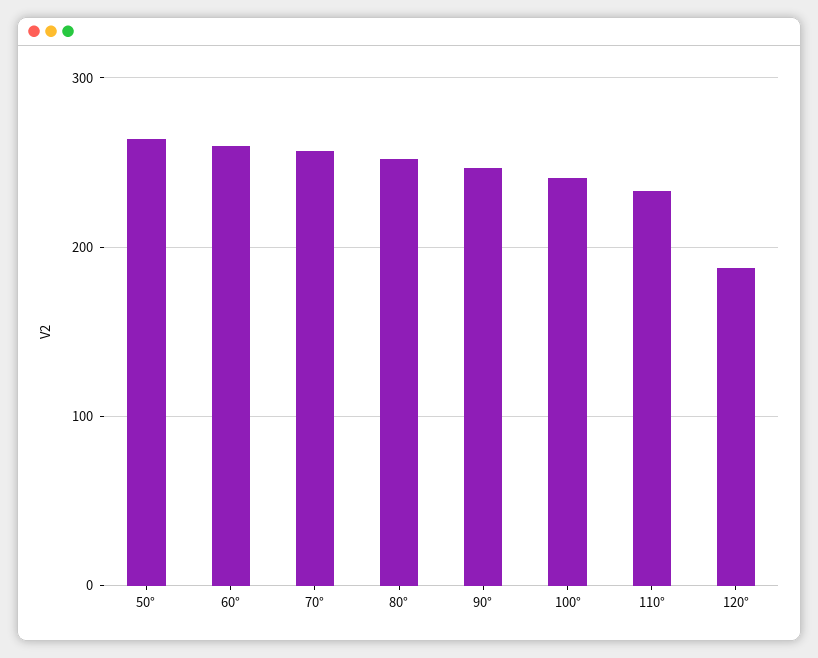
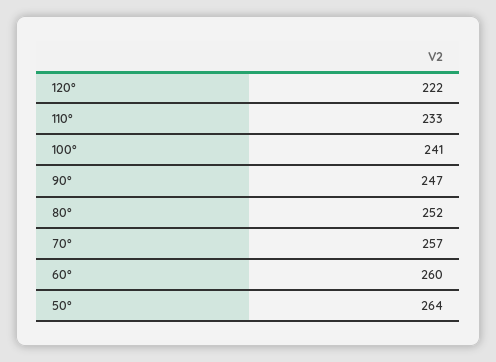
  {
    "50°": 264,
    "60°": 260,
    "70°": 257,
    "80°": 252,
    "90°": 247,
    "100°": 241,
    "110°": 233,
-   "120°": 190
+   "120°": 222
  }

